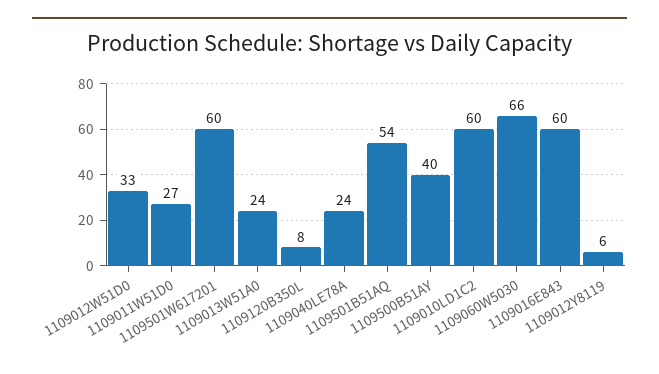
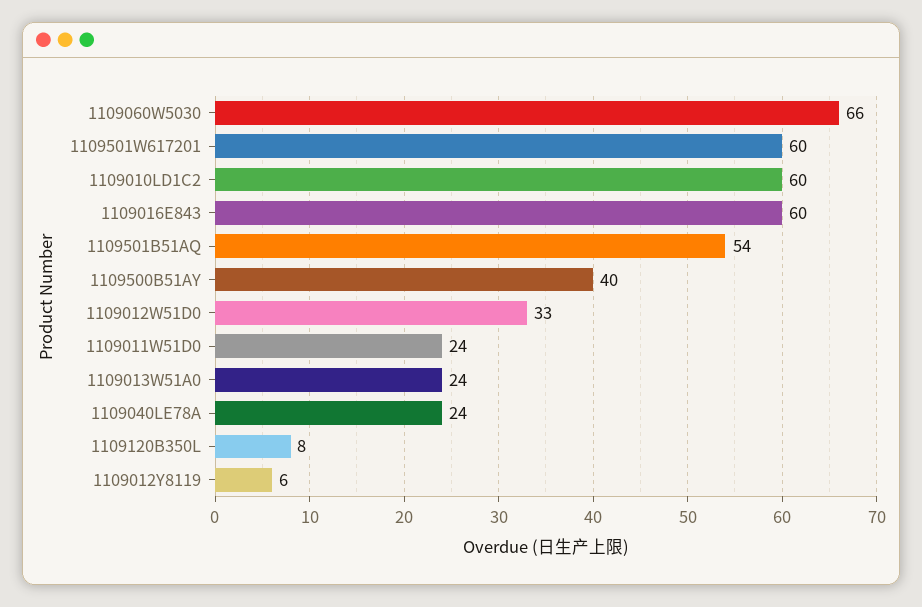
  {
    "1109012W51D0": 33,
-   "1109011W51D0": 27,
+   "1109011W51D0": 24,
    "1109501W617201": 60,
    "1109013W51A0": 24,
    "1109120B350L": 8,
    "1109040LE78A": 24,
    "1109501B51AQ": 54,
    "1109500B51AY": 40,
    "1109010LD1C2": 60,
    "1109060W5030": 66,
    "1109016E843": 60,
    "1109012Y8119": 6
  }

